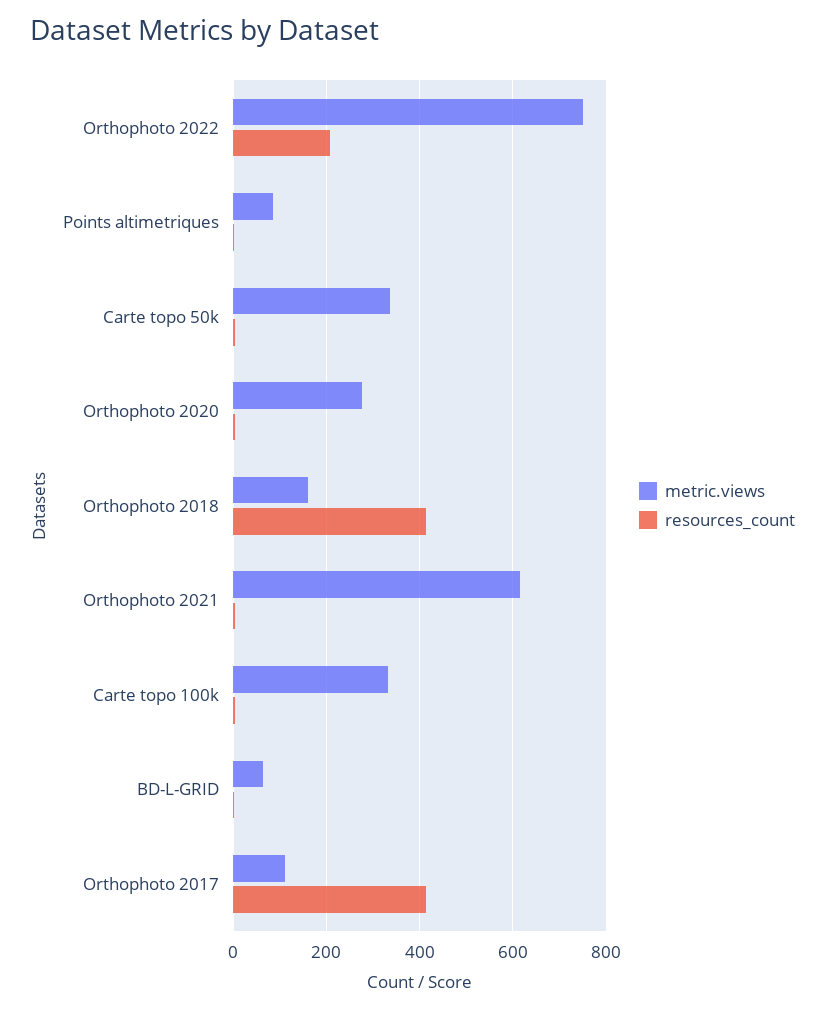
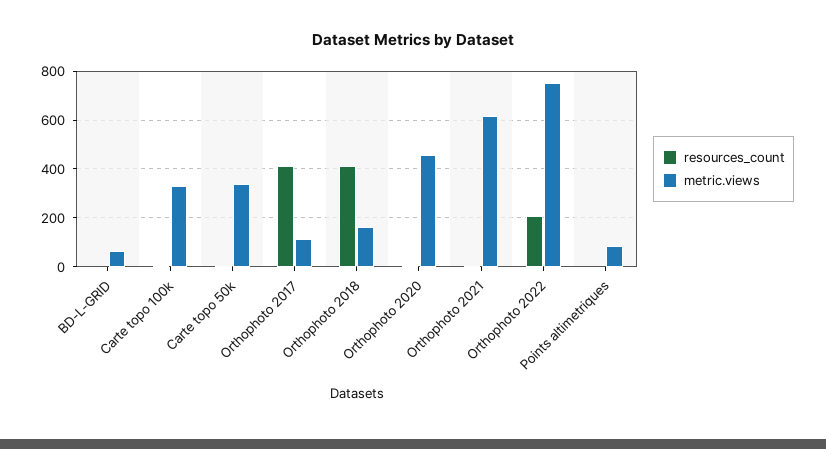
  {
    "metric.views": {
      "Orthophoto 2022": 760,
      "Points altimetriques": 80,
      "Carte topo 50k": 340,
-     "Orthophoto 2020": 280,
+     "Orthophoto 2020": 450,
      "Orthophoto 2018": 160,
      "Orthophoto 2021": 620,
      "Carte topo 100k": 340,
      "BD-L-GRID": 60,
      "Orthophoto 2017": 120
    },
    "resources_count": {
      "Orthophoto 2022": 200,
      "Points altimetriques": 0,
      "Carte topo 50k": 0,
      "Orthophoto 2020": 0,
      "Orthophoto 2018": 420,
      "Orthophoto 2021": 0,
      "Carte topo 100k": 0,
      "BD-L-GRID": 0,
      "Orthophoto 2017": 420
    }
  }

